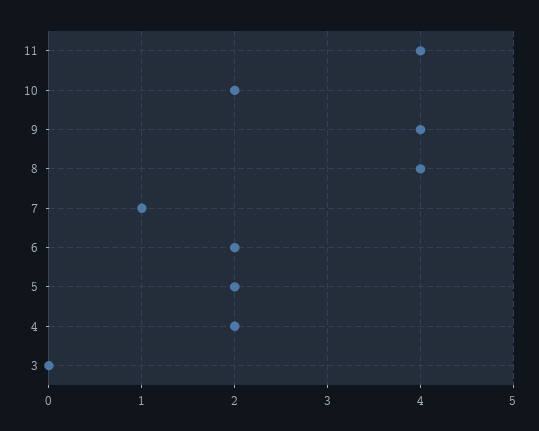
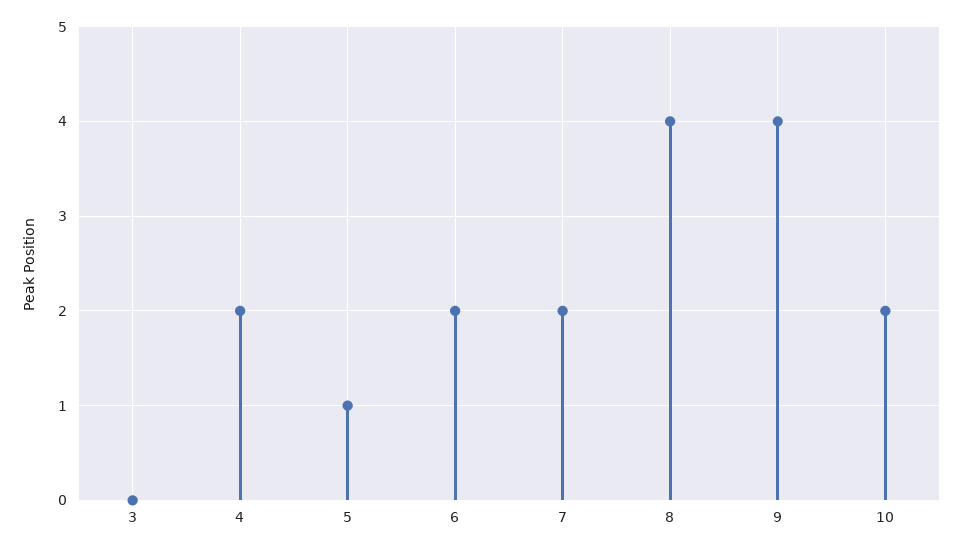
  {
-   "11": 4,
    "10": 2,
    "9": 4,
    "8": 4,
-   "7": 1,
+   "7": 2,
    "6": 2,
-   "5": 2,
+   "5": 1,
    "4": 2,
    "3": 0
  }

